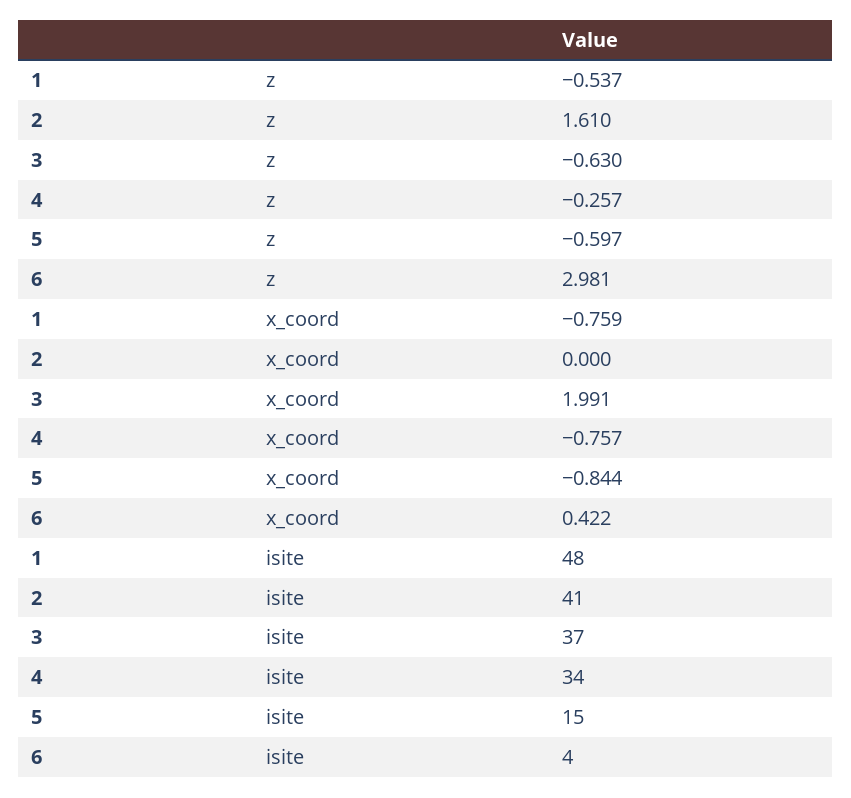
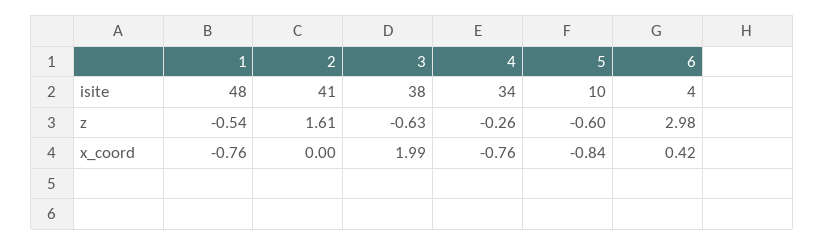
  {
    "1": {
      "z": -0.537,
      "x_coord": -0.759,
      "isite": 48
    },
    "2": {
      "z": 1.61,
      "x_coord": 0,
      "isite": 41
    },
    "3": {
      "z": -0.63,
      "x_coord": 1.991,
-     "isite": 37
+     "isite": 38
    },
    "4": {
      "z": -0.257,
      "x_coord": -0.757,
      "isite": 34
    },
    "5": {
      "z": -0.597,
      "x_coord": -0.844,
-     "isite": 15
+     "isite": 10
    },
    "6": {
      "z": 2.981,
      "x_coord": 0.422,
      "isite": 4
    }
  }

